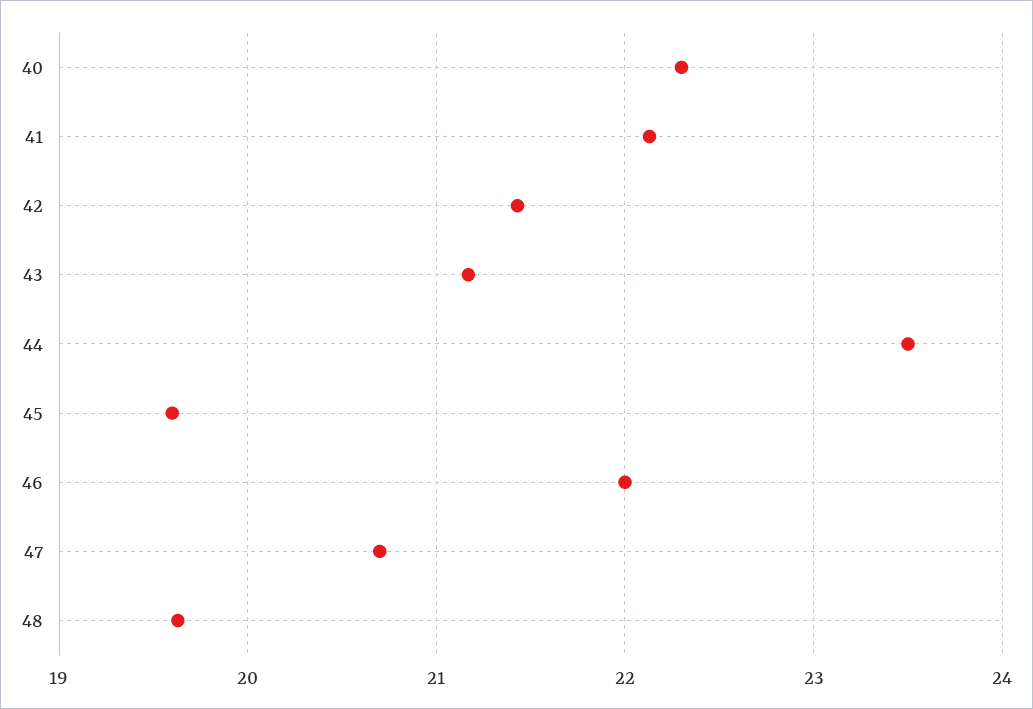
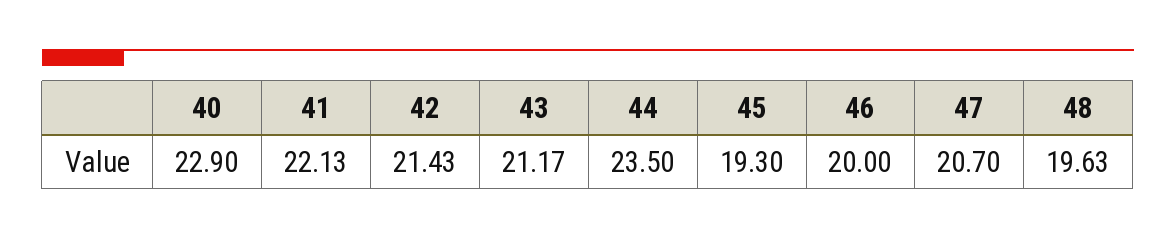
  {
-   "40": 22.3,
+   "40": 22.9,
    "41": 22.13,
    "42": 21.43,
    "43": 21.17,
    "44": 23.5,
-   "45": 19.6,
+   "45": 19.3,
-   "46": 22,
+   "46": 20,
    "47": 20.7,
    "48": 19.63
  }

